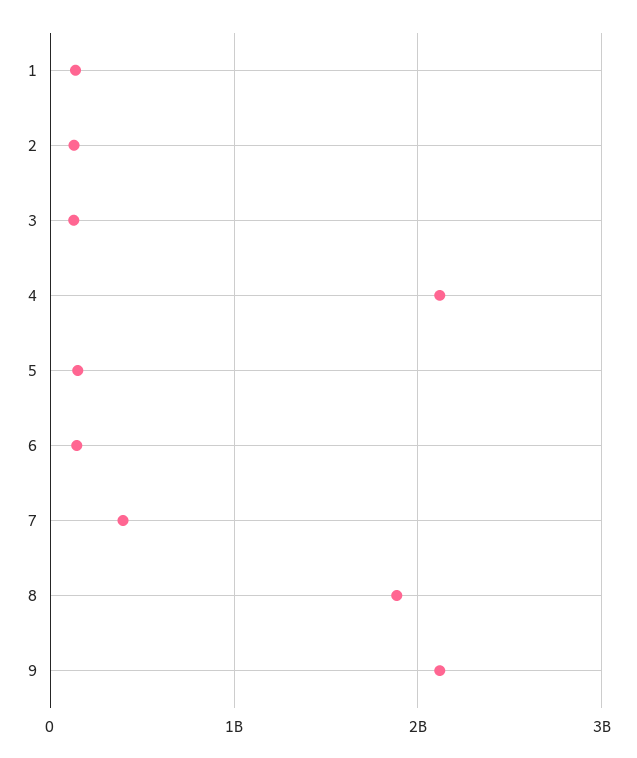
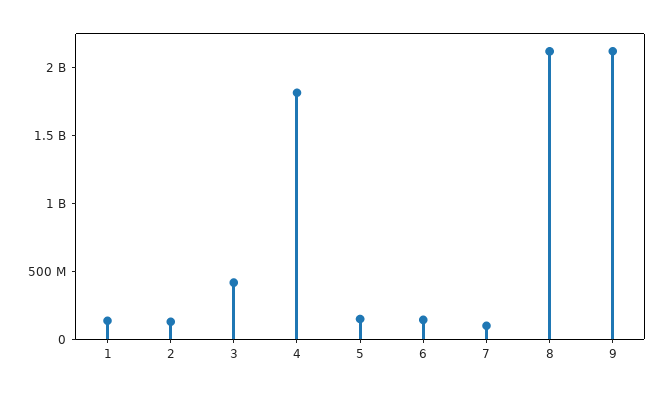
  {
    "1": 100000000,
    "2": 100000000,
-   "3": 100000000,
+   "3": 400000000,
-   "4": 2100000000,
+   "4": 1800000000,
    "5": 100000000,
    "6": 100000000,
-   "7": 400000000,
+   "7": 100000000,
-   "8": 1900000000,
+   "8": 2100000000,
    "9": 2100000000
  }

